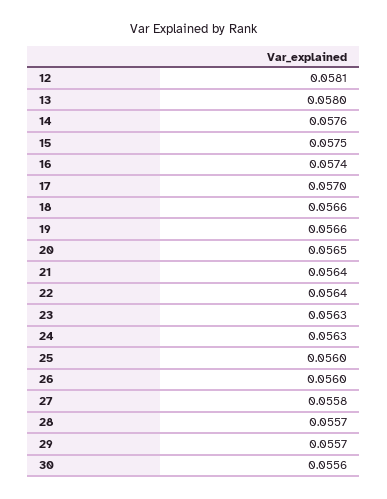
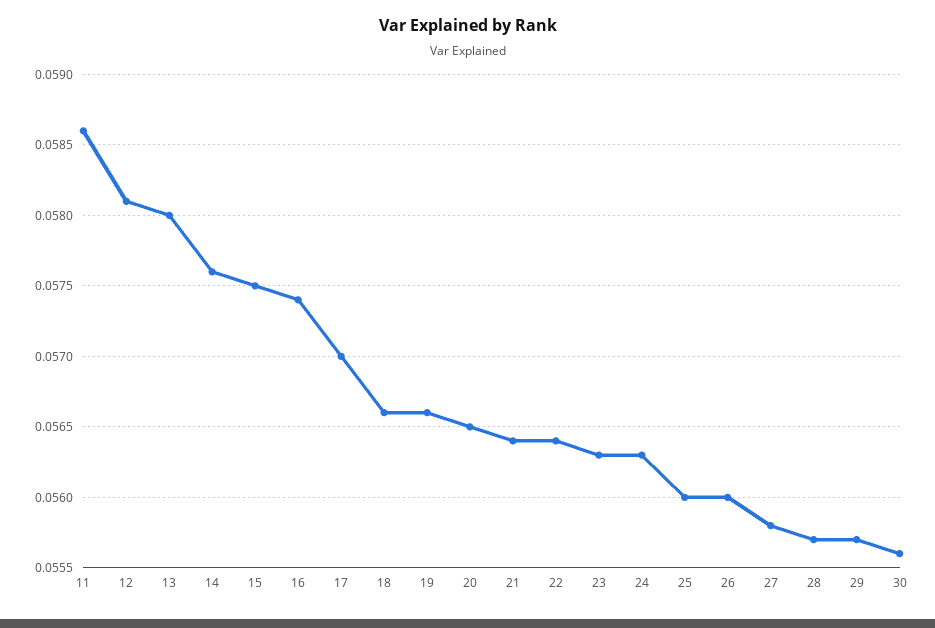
  {
    "12": 0.0581,
    "13": 0.058,
    "14": 0.0576,
    "15": 0.0575,
    "16": 0.0574,
    "17": 0.057,
    "18": 0.0566,
    "19": 0.0566,
    "20": 0.0565,
    "21": 0.0564,
    "22": 0.0564,
    "23": 0.0563,
    "24": 0.0563,
    "25": 0.056,
    "26": 0.056,
    "27": 0.0558,
    "28": 0.0557,
    "29": 0.0557,
-   "30": 0.0556
+   "30": 0.0556,
+   "11": 0.0586
  }

